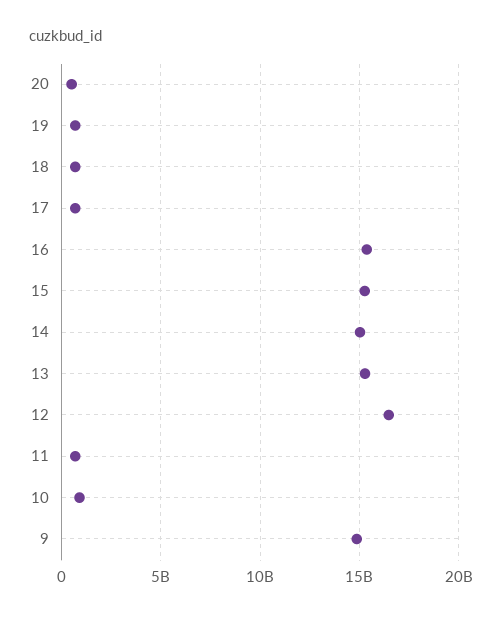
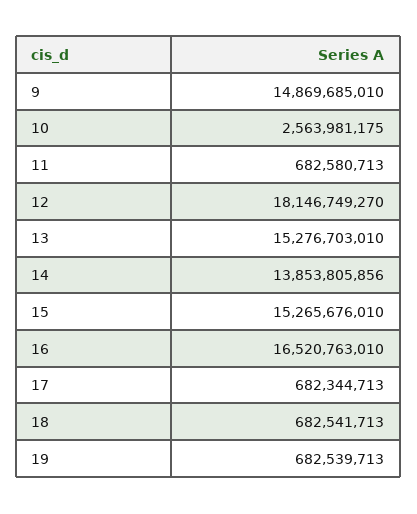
  {
-   "20": 500000000,
    "19": 682539713,
    "18": 682541713,
    "17": 682344713,
-   "16": 15500000000,
+   "16": 16520763010,
    "15": 15265676010,
-   "14": 15000000000,
+   "14": 13853805856,
    "13": 15276703010,
-   "12": 16500000000,
+   "12": 18146749270,
    "11": 682580713,
-   "10": 1000000000,
+   "10": 2563981175,
    "9": 14869685010
  }

